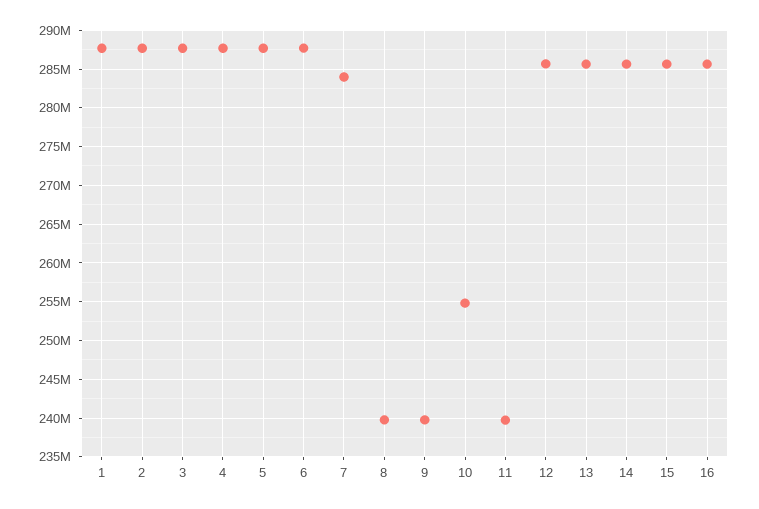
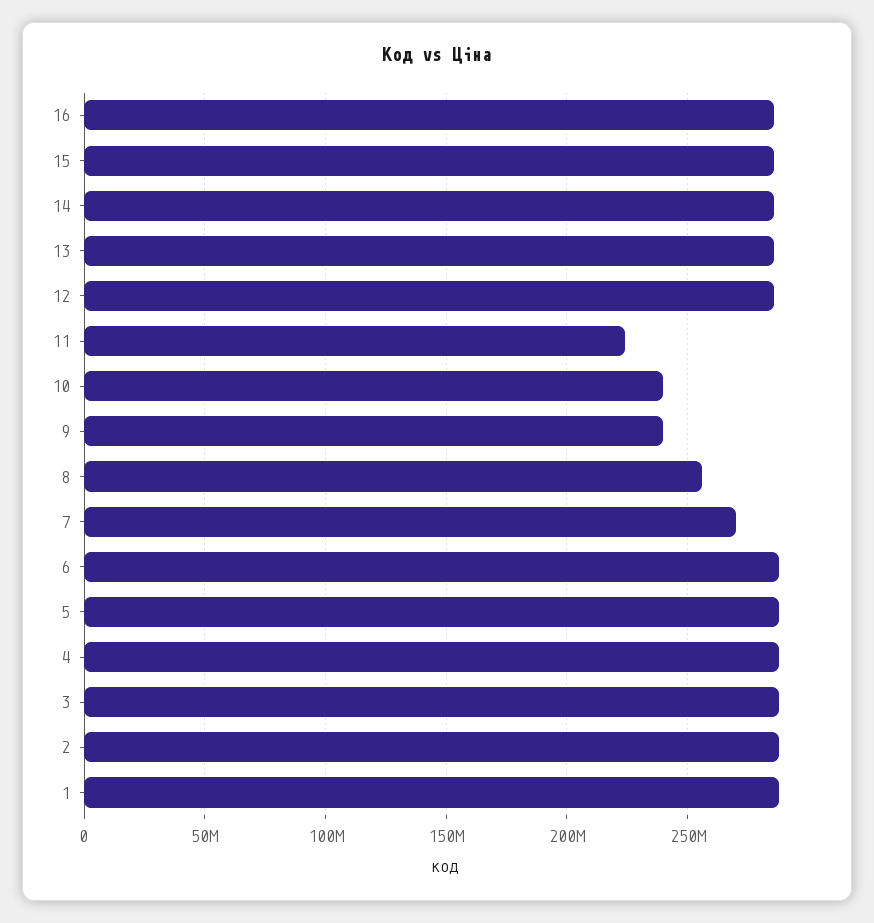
  {
    "1": 288000000,
    "2": 288000000,
    "3": 288000000,
    "4": 288000000,
    "5": 288000000,
    "6": 288000000,
-   "7": 284000000,
+   "7": 270000000,
-   "8": 240000000,
+   "8": 255000000,
    "9": 240000000,
-   "10": 255000000,
+   "10": 240000000,
-   "11": 240000000,
+   "11": 225000000,
    "12": 286000000,
    "13": 286000000,
    "14": 286000000,
    "15": 286000000,
    "16": 286000000
  }

